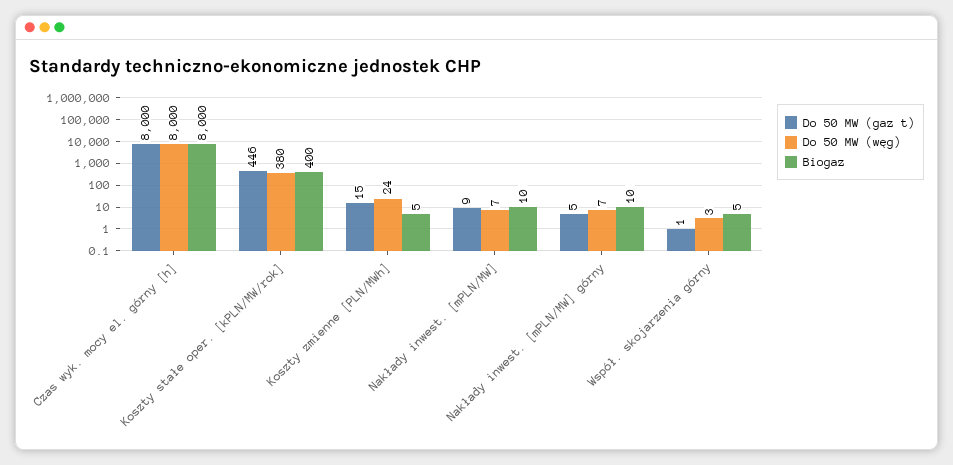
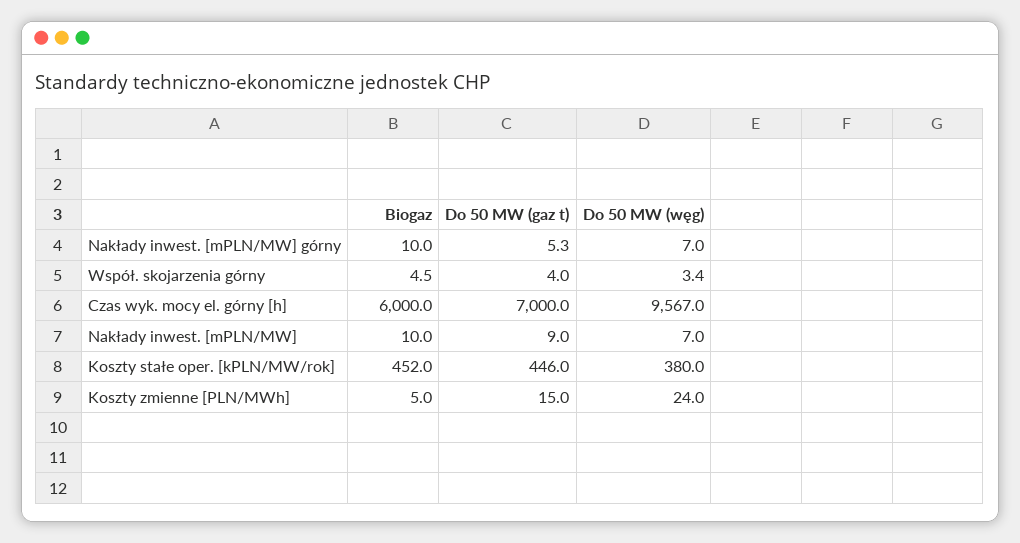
  {
    "Do 50 MW (gaz t)": {
-     "Czas wyk. mocy el. górny [h]": 8000,
+     "Czas wyk. mocy el. górny [h]": 7000,
      "Koszty stałe oper. [kPLN/MW/rok]": 446,
      "Koszty zmienne [PLN/MWh]": 15,
      "Nakłady inwest. [mPLN/MW]": 9,
      "Nakłady inwest. [mPLN/MW] górny": 5.3,
-     "Współ. skojarzenia górny": 1
+     "Współ. skojarzenia górny": 4
    },
    "Do 50 MW (węg)": {
-     "Czas wyk. mocy el. górny [h]": 8000,
+     "Czas wyk. mocy el. górny [h]": 9567,
      "Koszty stałe oper. [kPLN/MW/rok]": 380,
      "Koszty zmienne [PLN/MWh]": 24,
      "Nakłady inwest. [mPLN/MW]": 7,
      "Nakłady inwest. [mPLN/MW] górny": 7,
      "Współ. skojarzenia górny": 3.4
    },
    "Biogaz": {
-     "Czas wyk. mocy el. górny [h]": 8000,
+     "Czas wyk. mocy el. górny [h]": 6000,
-     "Koszty stałe oper. [kPLN/MW/rok]": 400,
+     "Koszty stałe oper. [kPLN/MW/rok]": 452,
      "Koszty zmienne [PLN/MWh]": 5,
      "Nakłady inwest. [mPLN/MW]": 10,
      "Nakłady inwest. [mPLN/MW] górny": 10,
      "Współ. skojarzenia górny": 4.5
    }
  }

